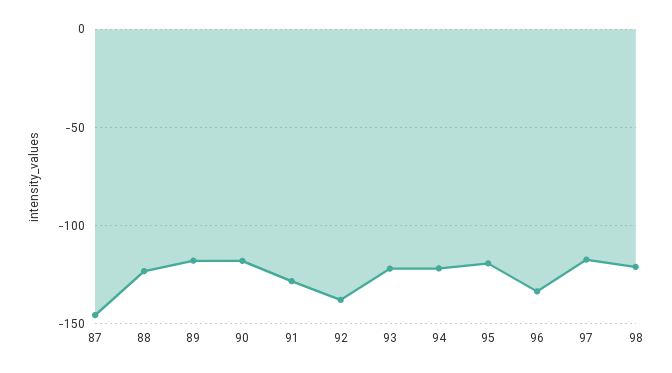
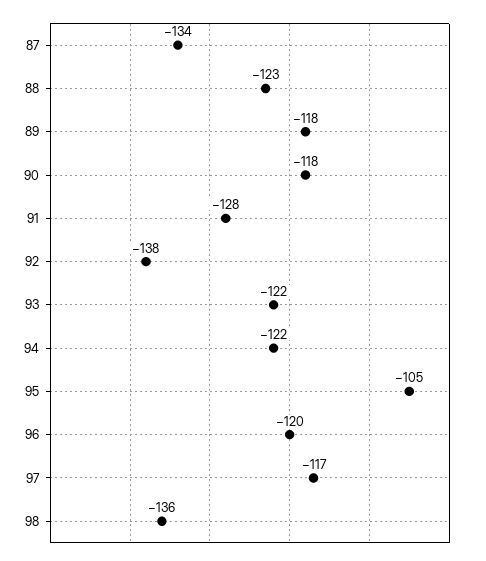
  {
-   "87": -145,
+   "87": -134,
    "88": -123,
    "89": -118,
    "90": -118,
    "91": -128,
    "92": -138,
    "93": -122,
    "94": -122,
-   "95": -120,
+   "95": -105,
-   "96": -135,
+   "96": -120,
    "97": -117,
-   "98": -120
+   "98": -136
  }

